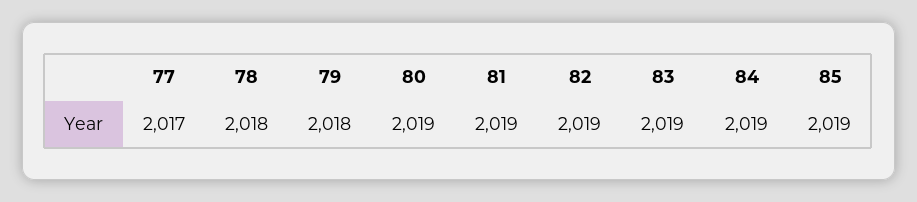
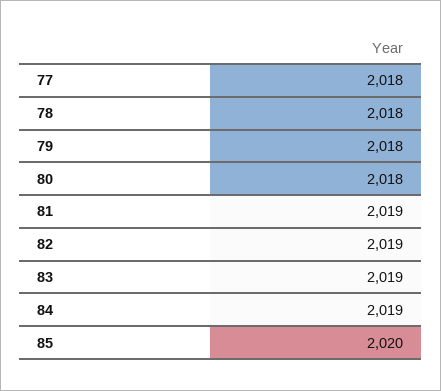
  {
-   "77": 2017,
+   "77": 2018,
    "78": 2018,
    "79": 2018,
-   "80": 2019,
+   "80": 2018,
    "81": 2019,
    "82": 2019,
    "83": 2019,
    "84": 2019,
-   "85": 2019
+   "85": 2020
  }

